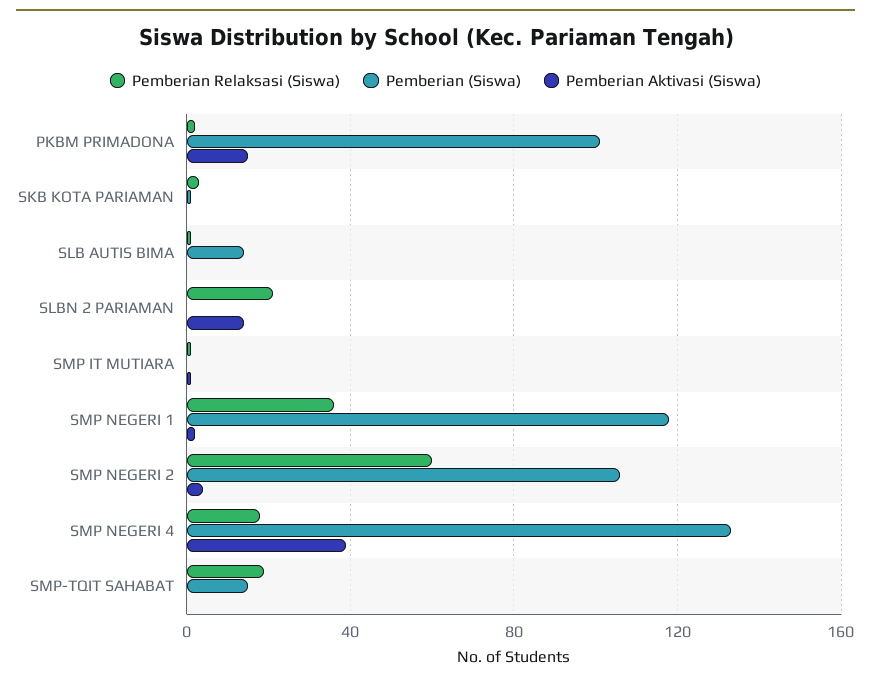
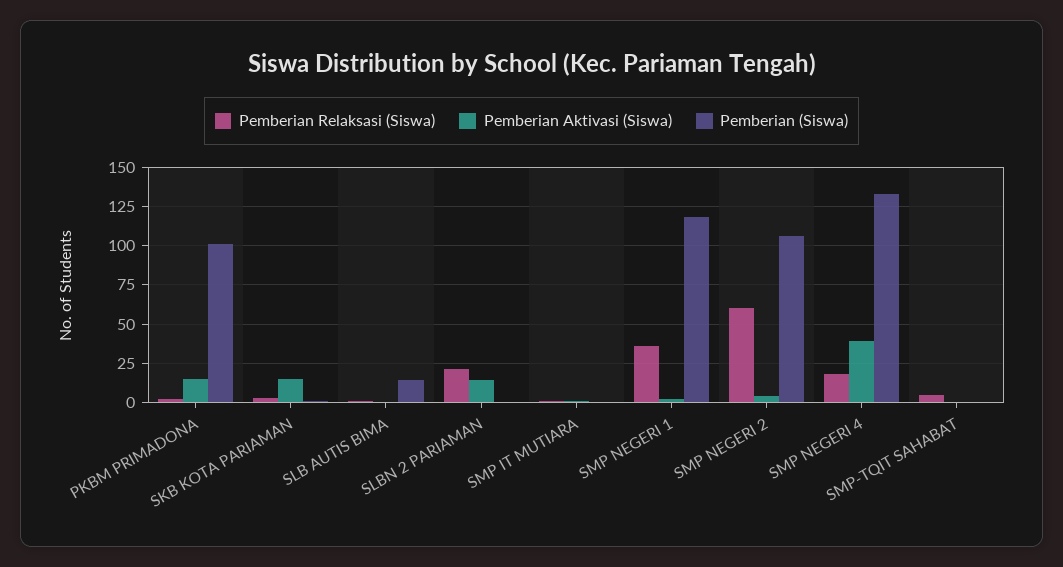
  {
    "Pemberian Relaksasi (Siswa)": {
      "PKBM PRIMADONA": 0,
      "SKB KOTA PARIAMAN": 5,
      "SLB AUTIS BIMA": 0,
      "SLBN 2 PARIAMAN": 20,
      "SMP IT MUTIARA": 0,
      "SMP NEGERI 1": 35,
      "SMP NEGERI 2": 60,
      "SMP NEGERI 4": 20,
-     "SMP-TQIT SAHABAT": 20
+     "SMP-TQIT SAHABAT": 5
    },
    "Pemberian (Siswa)": {
      "PKBM PRIMADONA": 100,
      "SKB KOTA PARIAMAN": 0,
      "SLB AUTIS BIMA": 15,
      "SLBN 2 PARIAMAN": 0,
      "SMP IT MUTIARA": 0,
      "SMP NEGERI 1": 120,
      "SMP NEGERI 2": 105,
      "SMP NEGERI 4": 135,
-     "SMP-TQIT SAHABAT": 15
+     "SMP-TQIT SAHABAT": 0
    },
    "Pemberian Aktivasi (Siswa)": {
      "PKBM PRIMADONA": 15,
-     "SKB KOTA PARIAMAN": 0,
+     "SKB KOTA PARIAMAN": 15,
      "SLB AUTIS BIMA": 0,
      "SLBN 2 PARIAMAN": 15,
      "SMP IT MUTIARA": 0,
      "SMP NEGERI 1": 0,
      "SMP NEGERI 2": 5,
      "SMP NEGERI 4": 40,
      "SMP-TQIT SAHABAT": 0
    }
  }

